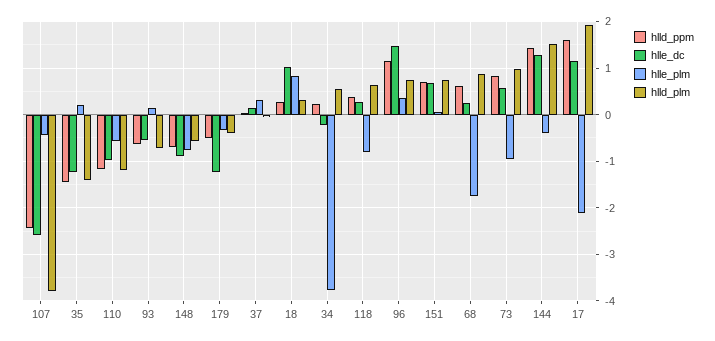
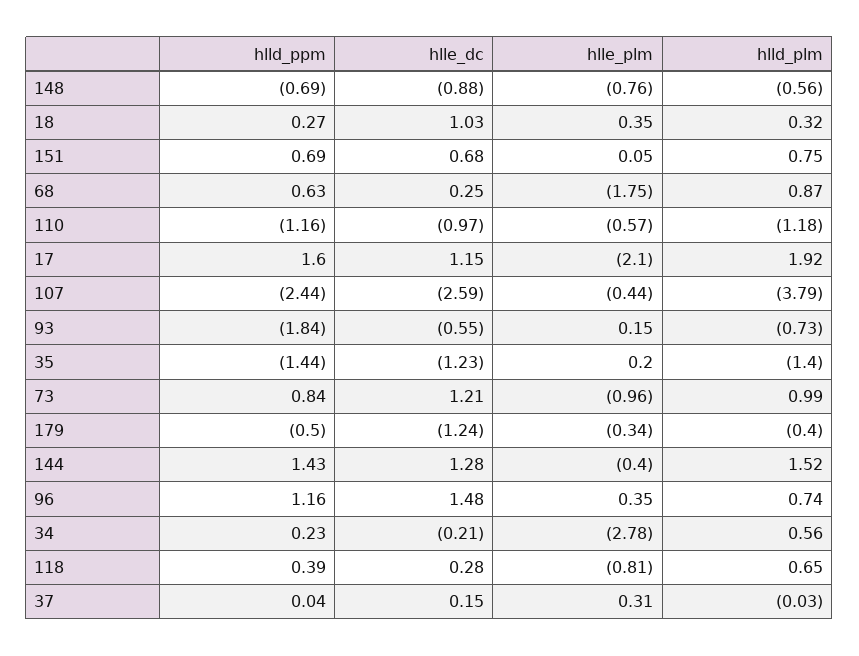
  {
    "hlld_ppm": {
      "107": -2.44,
      "35": -1.44,
      "110": -1.16,
-     "93": -0.6,
+     "93": -1.84,
      "148": -0.69,
      "179": -0.5,
      "37": 0.04,
      "18": 0.27,
      "34": 0.23,
      "118": 0.39,
      "96": 1.16,
      "151": 0.69,
      "68": 0.63,
      "73": 0.84,
      "144": 1.43,
      "17": 1.6
    },
    "hlle_dc": {
      "107": -2.59,
      "35": -1.23,
      "110": -0.97,
      "93": -0.55,
      "148": -0.88,
      "179": -1.24,
      "37": 0.15,
      "18": 1.03,
      "34": -0.21,
      "118": 0.28,
      "96": 1.48,
      "151": 0.68,
      "68": 0.25,
-     "73": 0.6,
+     "73": 1.21,
      "144": 1.28,
      "17": 1.15
    },
    "hlle_plm": {
      "107": -0.44,
      "35": 0.2,
      "110": -0.57,
      "93": 0.15,
      "148": -0.76,
      "179": -0.34,
      "37": 0.31,
-     "18": 0.8,
+     "18": 0.35,
-     "34": -3.8,
+     "34": -2.78,
      "118": -0.81,
      "96": 0.35,
      "151": 0.05,
      "68": -1.75,
      "73": -0.96,
      "144": -0.4,
      "17": -2.1
    },
    "hlld_plm": {
      "107": -3.79,
      "35": -1.4,
      "110": -1.18,
      "93": -0.73,
      "148": -0.56,
      "179": -0.4,
      "37": -0.03,
      "18": 0.32,
      "34": 0.56,
      "118": 0.65,
      "96": 0.74,
      "151": 0.75,
      "68": 0.87,
      "73": 0.99,
      "144": 1.52,
      "17": 1.92
    }
  }

